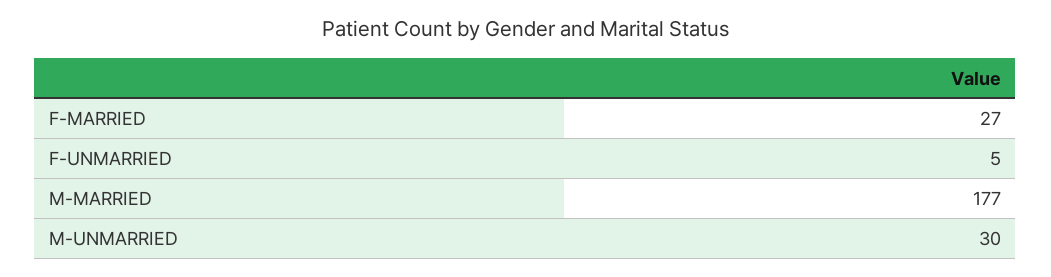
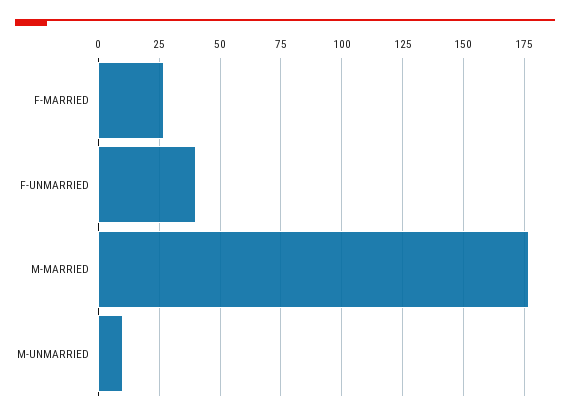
  {
    "F-MARRIED": 27,
-   "F-UNMARRIED": 5,
+   "F-UNMARRIED": 40,
    "M-MARRIED": 177,
-   "M-UNMARRIED": 30
+   "M-UNMARRIED": 10
  }

